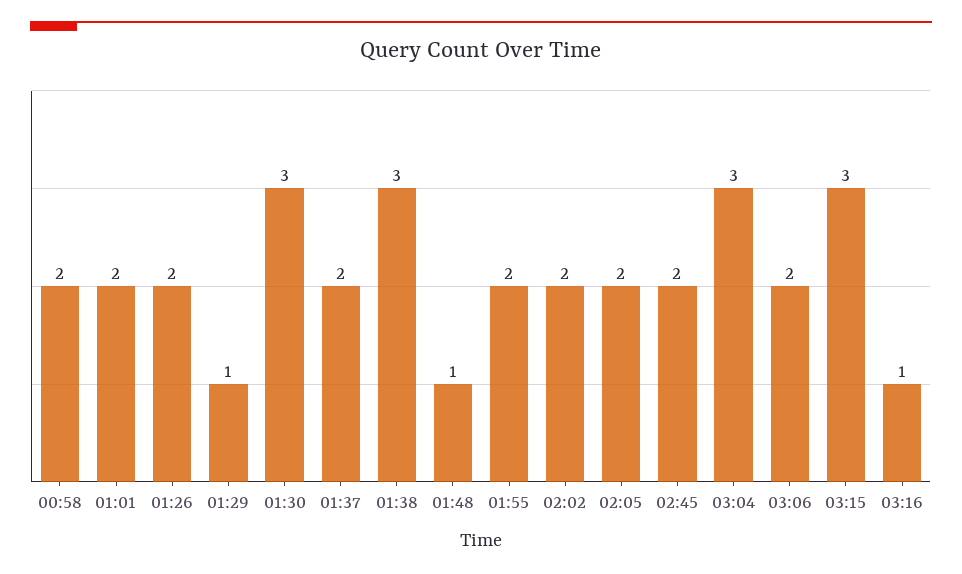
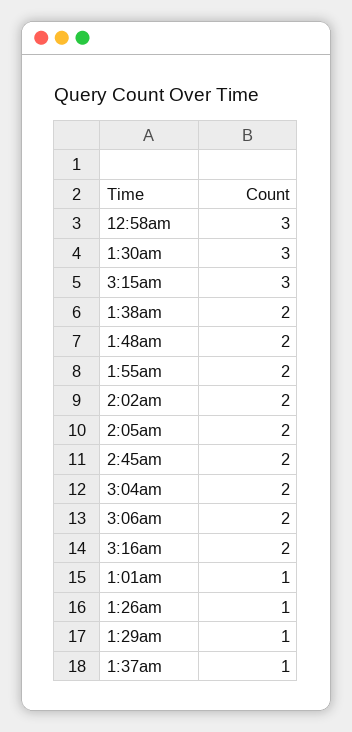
  {
-   "00:58": 2,
+   "00:58": 3,
-   "01:01": 2,
+   "01:01": 1,
-   "01:26": 2,
+   "01:26": 1,
    "01:29": 1,
    "01:30": 3,
-   "01:37": 2,
+   "01:37": 1,
-   "01:38": 3,
+   "01:38": 2,
-   "01:48": 1,
+   "01:48": 2,
    "01:55": 2,
    "02:02": 2,
    "02:05": 2,
    "02:45": 2,
-   "03:04": 3,
+   "03:04": 2,
    "03:06": 2,
    "03:15": 3,
-   "03:16": 1
+   "03:16": 2
  }

